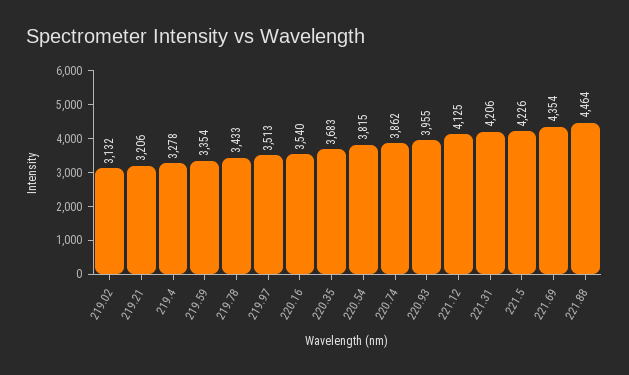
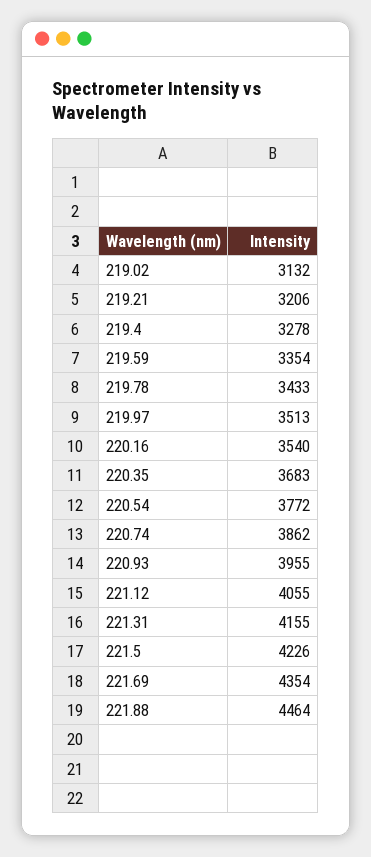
  {
    "219.02": 3132,
    "219.21": 3206,
    "219.4": 3278,
    "219.59": 3354,
    "219.78": 3433,
    "219.97": 3513,
    "220.16": 3540,
    "220.35": 3683,
-   "220.54": 3815,
+   "220.54": 3772,
    "220.74": 3862,
    "220.93": 3955,
-   "221.12": 4125,
+   "221.12": 4055,
-   "221.31": 4206,
+   "221.31": 4155,
    "221.5": 4226,
    "221.69": 4354,
    "221.88": 4464
  }

